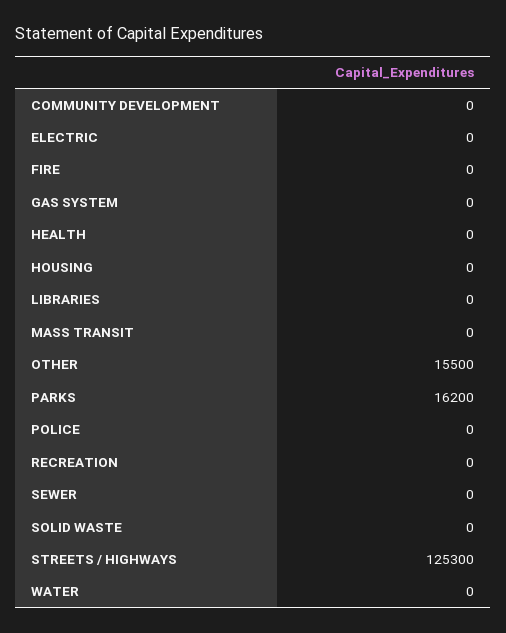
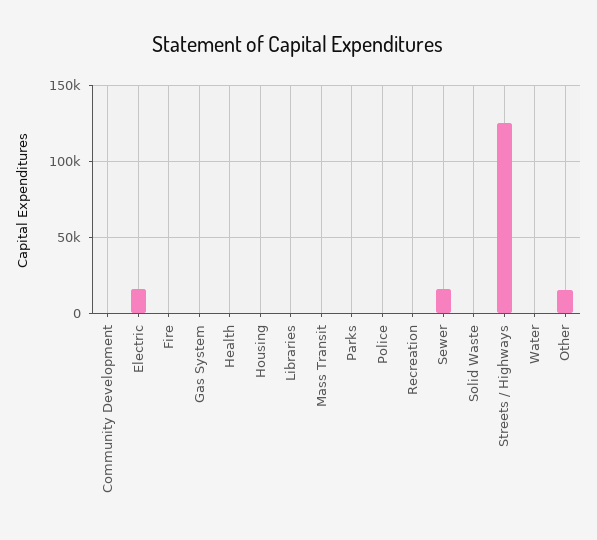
  {
    "COMMUNITY DEVELOPMENT": 0,
-   "ELECTRIC": 0,
+   "ELECTRIC": 15000,
    "FIRE": 0,
    "GAS SYSTEM": 0,
    "HEALTH": 0,
    "HOUSING": 0,
    "LIBRARIES": 0,
    "MASS TRANSIT": 0,
    "OTHER": 15500,
-   "PARKS": 16200,
+   "PARKS": 0,
    "POLICE": 0,
    "RECREATION": 0,
-   "SEWER": 0,
+   "SEWER": 15000,
    "SOLID WASTE": 0,
    "STREETS / HIGHWAYS": 125300,
    "WATER": 0
  }

